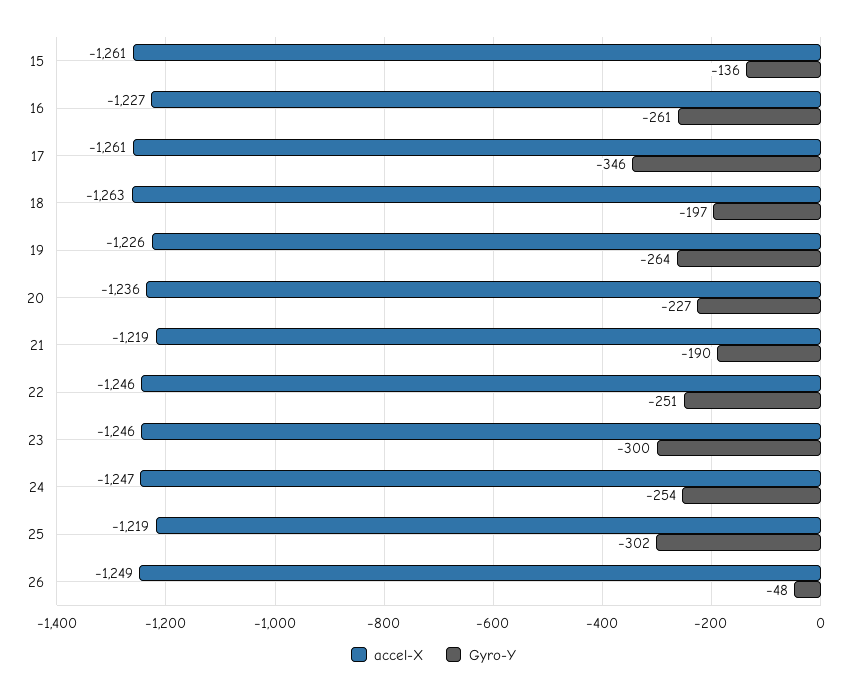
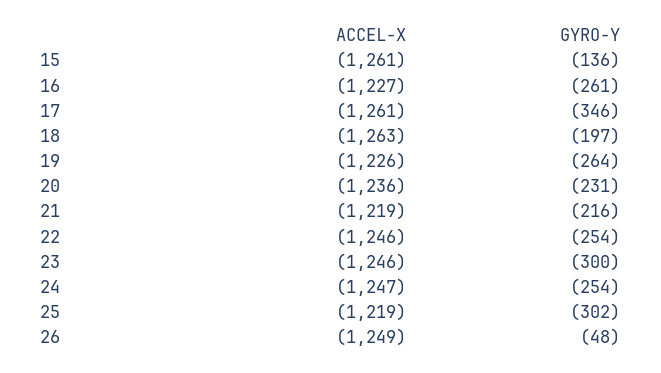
  {
    "accel-X": {
      "15": -1261,
      "16": -1227,
      "17": -1261,
      "18": -1263,
      "19": -1226,
      "20": -1236,
      "21": -1219,
      "22": -1246,
      "23": -1246,
      "24": -1247,
      "25": -1219,
      "26": -1249
    },
    "Gyro-Y": {
      "15": -136,
      "16": -261,
      "17": -346,
      "18": -197,
      "19": -264,
-     "20": -227,
+     "20": -231,
-     "21": -190,
+     "21": -216,
-     "22": -251,
+     "22": -254,
      "23": -300,
      "24": -254,
      "25": -302,
      "26": -48
    }
  }

